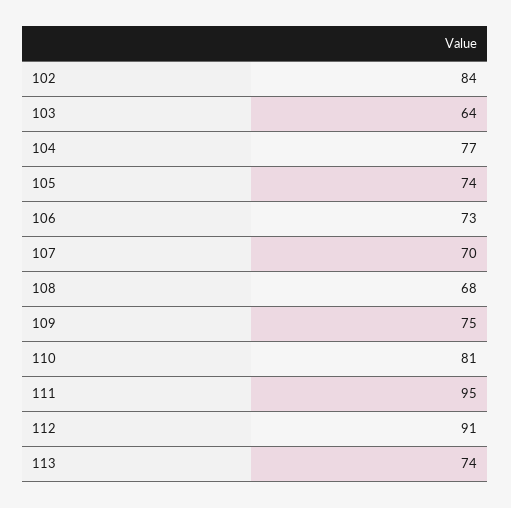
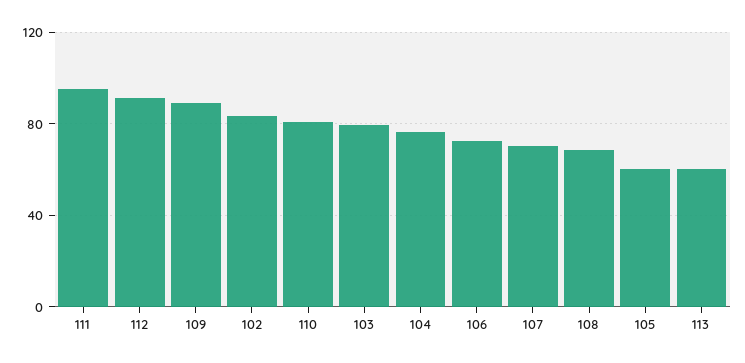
  {
    "102": 84,
-   "103": 64,
+   "103": 80,
    "104": 77,
-   "105": 74,
+   "105": 60,
    "106": 73,
    "107": 70,
    "108": 68,
-   "109": 75,
+   "109": 90,
    "110": 81,
    "111": 95,
    "112": 91,
-   "113": 74
+   "113": 60
  }

